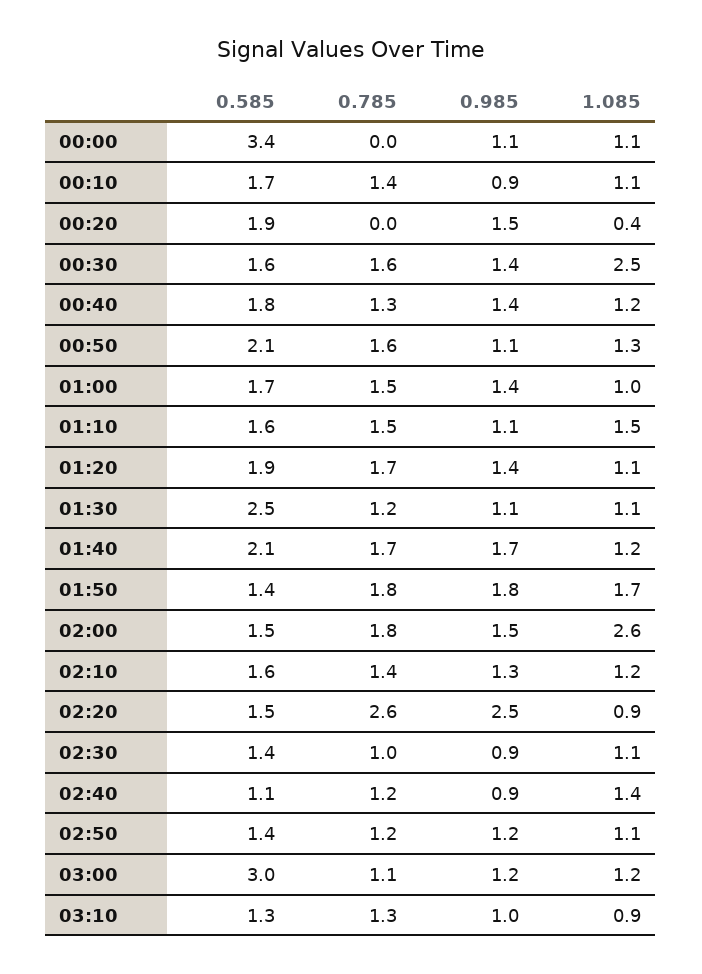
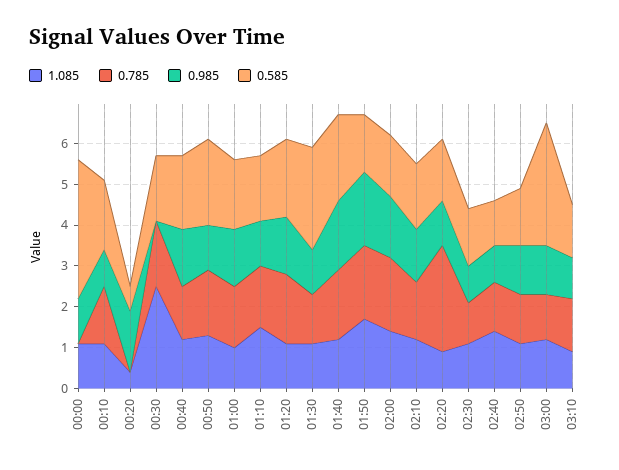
  {
    "0.585": {
      "00:00": 3.4,
      "00:10": 1.7,
-     "00:20": 1.9,
+     "00:20": 0.5,
      "00:30": 1.6,
      "00:40": 1.8,
      "00:50": 2.1,
      "01:00": 1.7,
      "01:10": 1.6,
      "01:20": 1.9,
      "01:30": 2.5,
      "01:40": 2.1,
      "01:50": 1.4,
      "02:00": 1.5,
      "02:10": 1.6,
      "02:20": 1.5,
      "02:30": 1.4,
      "02:40": 1.1,
      "02:50": 1.4,
      "03:00": 3,
      "03:10": 1.3
    },
    "0.785": {
      "00:00": 0,
      "00:10": 1.4,
      "00:20": 0,
      "00:30": 1.6,
      "00:40": 1.3,
      "00:50": 1.6,
      "01:00": 1.5,
      "01:10": 1.5,
      "01:20": 1.7,
      "01:30": 1.2,
      "01:40": 1.7,
      "01:50": 1.8,
      "02:00": 1.8,
      "02:10": 1.4,
      "02:20": 2.6,
      "02:30": 1,
      "02:40": 1.2,
      "02:50": 1.2,
      "03:00": 1.1,
      "03:10": 1.3
    },
    "0.985": {
      "00:00": 1.1,
      "00:10": 0.9,
      "00:20": 1.5,
-     "00:30": 1.4,
+     "00:30": 0,
      "00:40": 1.4,
      "00:50": 1.1,
      "01:00": 1.4,
      "01:10": 1.1,
      "01:20": 1.4,
      "01:30": 1.1,
      "01:40": 1.7,
      "01:50": 1.8,
      "02:00": 1.5,
      "02:10": 1.3,
-     "02:20": 2.5,
+     "02:20": 1,
      "02:30": 0.9,
      "02:40": 0.9,
      "02:50": 1.2,
      "03:00": 1.2,
      "03:10": 1
    },
    "1.085": {
      "00:00": 1.1,
      "00:10": 1.1,
      "00:20": 0.4,
      "00:30": 2.5,
      "00:40": 1.2,
      "00:50": 1.3,
      "01:00": 1,
      "01:10": 1.5,
      "01:20": 1.1,
      "01:30": 1.1,
      "01:40": 1.2,
      "01:50": 1.7,
-     "02:00": 2.6,
+     "02:00": 1.5,
      "02:10": 1.2,
      "02:20": 0.9,
      "02:30": 1.1,
      "02:40": 1.4,
      "02:50": 1.1,
      "03:00": 1.2,
      "03:10": 0.9
    }
  }

